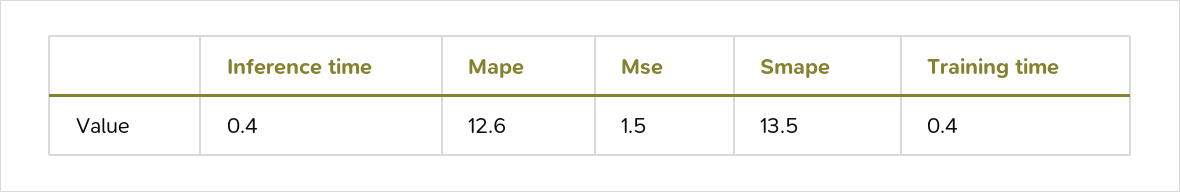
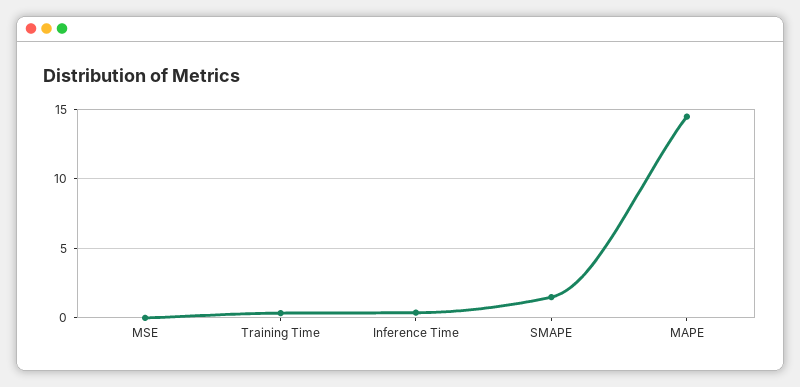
  {
    "Inference time": 0.4,
-   "Mape": 12.6,
+   "Mape": 14.5,
-   "Mse": 1.5,
+   "Mse": 0,
-   "Smape": 13.5,
+   "Smape": 1.5,
    "Training time": 0.4
  }

